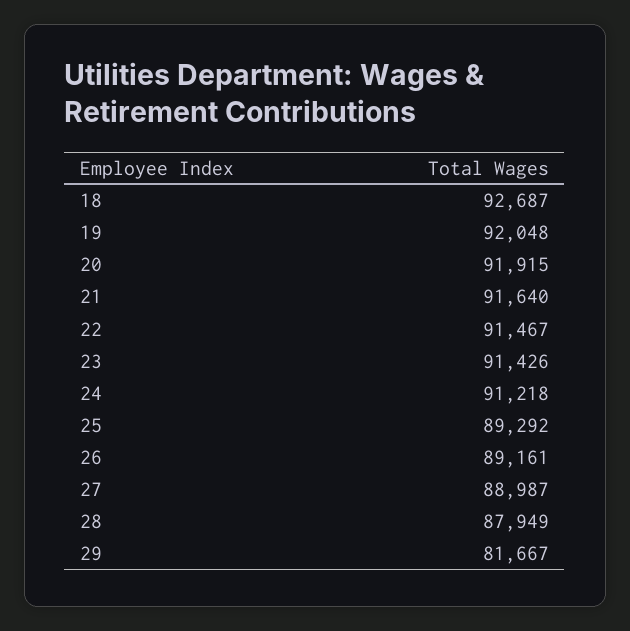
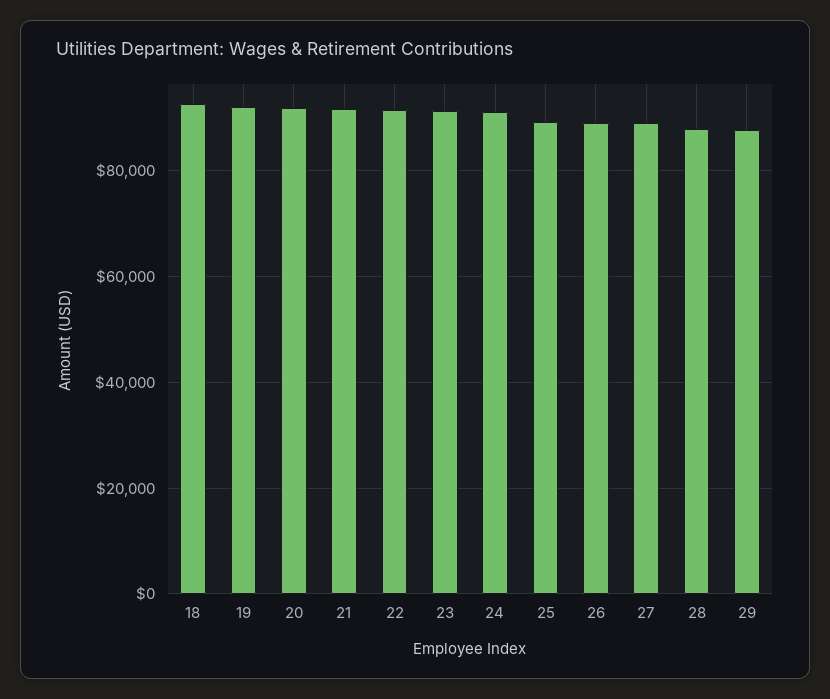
  {
    "18": 92687,
    "19": 92048,
    "20": 91915,
    "21": 91640,
    "22": 91467,
    "23": 91426,
    "24": 91218,
    "25": 89292,
    "26": 89161,
    "27": 88987,
    "28": 87949,
-   "29": 81667
+   "29": 88000
  }

